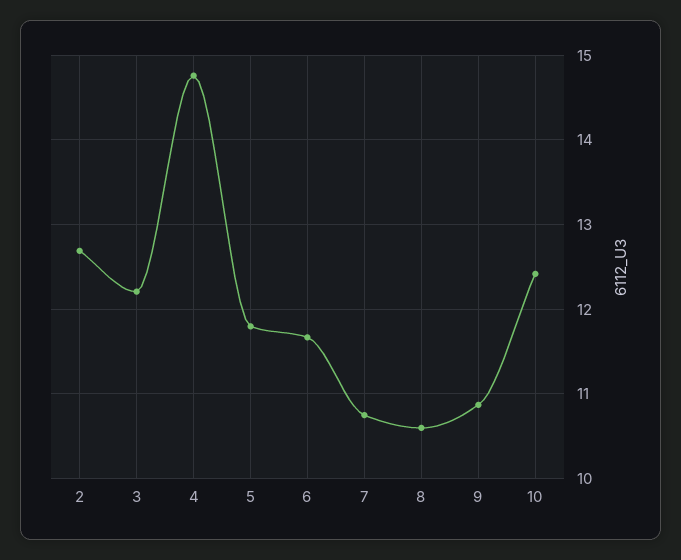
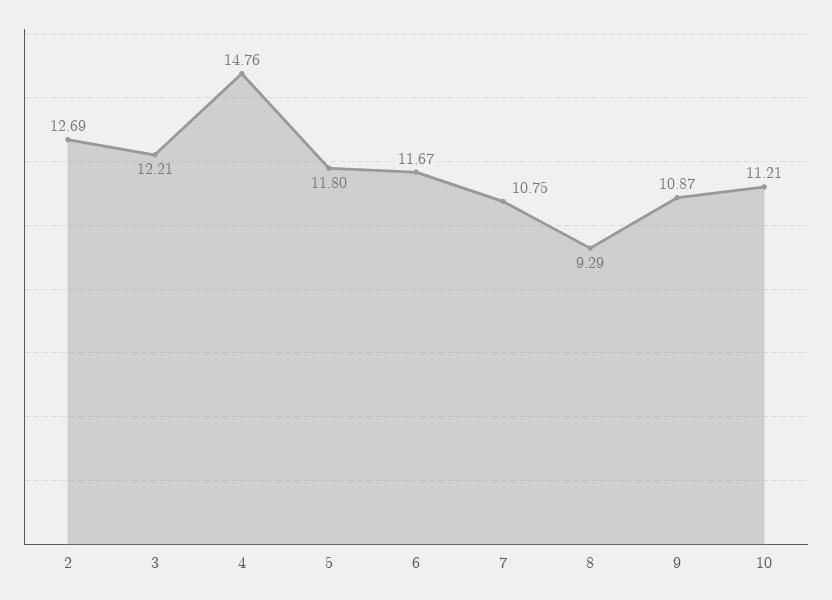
  {
    "2": 12.69,
    "3": 12.21,
    "4": 14.76,
    "5": 11.8,
    "6": 11.67,
    "7": 10.75,
-   "8": 10.6,
+   "8": 9.29,
    "9": 10.87,
-   "10": 12.4
+   "10": 11.21
  }

